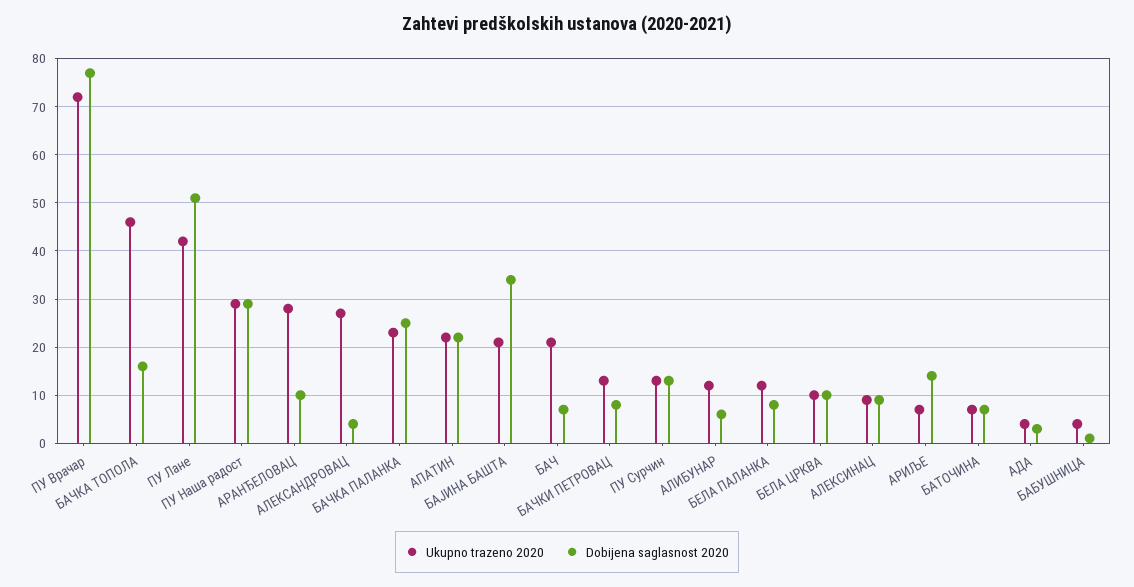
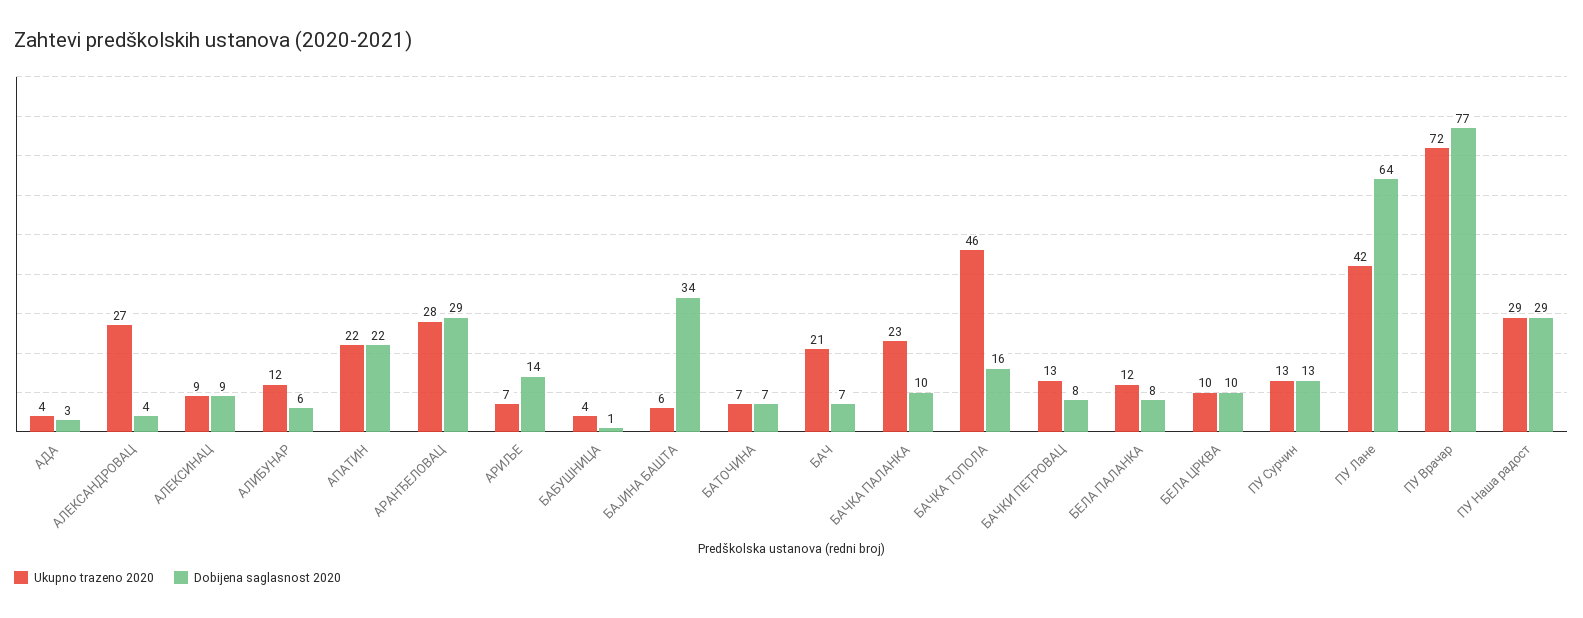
  {
    "Ukupno trazeno 2020": {
      "ПУ Врачар": 72,
      "БАЧКА ТОПОЛА": 46,
      "ПУ Лане": 42,
      "ПУ Наша радост": 29,
      "АРАНЂЕЛОВАЦ": 28,
      "АЛЕКСАНДРОВАЦ": 27,
      "БАЧКА ПАЛАНКА": 23,
      "АПАТИН": 22,
-     "БАЈИНА БАШТА": 20,
+     "БАЈИНА БАШТА": 6,
      "БАЧ": 21,
      "БАЧКИ ПЕТРОВАЦ": 13,
      "ПУ Сурчин": 13,
      "АЛИБУНАР": 12,
      "БЕЛА ПАЛАНКА": 12,
      "БЕЛА ЦРКВА": 10,
      "АЛЕКСИНАЦ": 9,
      "АРИЉЕ": 7,
      "БАТОЧИНА": 7,
      "АДА": 4,
      "БАБУШНИЦА": 4
    },
    "Dobijena saglasnost 2020": {
      "ПУ Врачар": 77,
      "БАЧКА ТОПОЛА": 16,
-     "ПУ Лане": 50,
+     "ПУ Лане": 64,
      "ПУ Наша радост": 29,
-     "АРАНЂЕЛОВАЦ": 10,
+     "АРАНЂЕЛОВАЦ": 29,
      "АЛЕКСАНДРОВАЦ": 4,
-     "БАЧКА ПАЛАНКА": 25,
+     "БАЧКА ПАЛАНКА": 10,
      "АПАТИН": 22,
      "БАЈИНА БАШТА": 34,
      "БАЧ": 7,
      "БАЧКИ ПЕТРОВАЦ": 8,
      "ПУ Сурчин": 13,
      "АЛИБУНАР": 6,
      "БЕЛА ПАЛАНКА": 8,
      "БЕЛА ЦРКВА": 10,
      "АЛЕКСИНАЦ": 9,
      "АРИЉЕ": 14,
      "БАТОЧИНА": 7,
      "АДА": 3,
      "БАБУШНИЦА": 1
    }
  }

